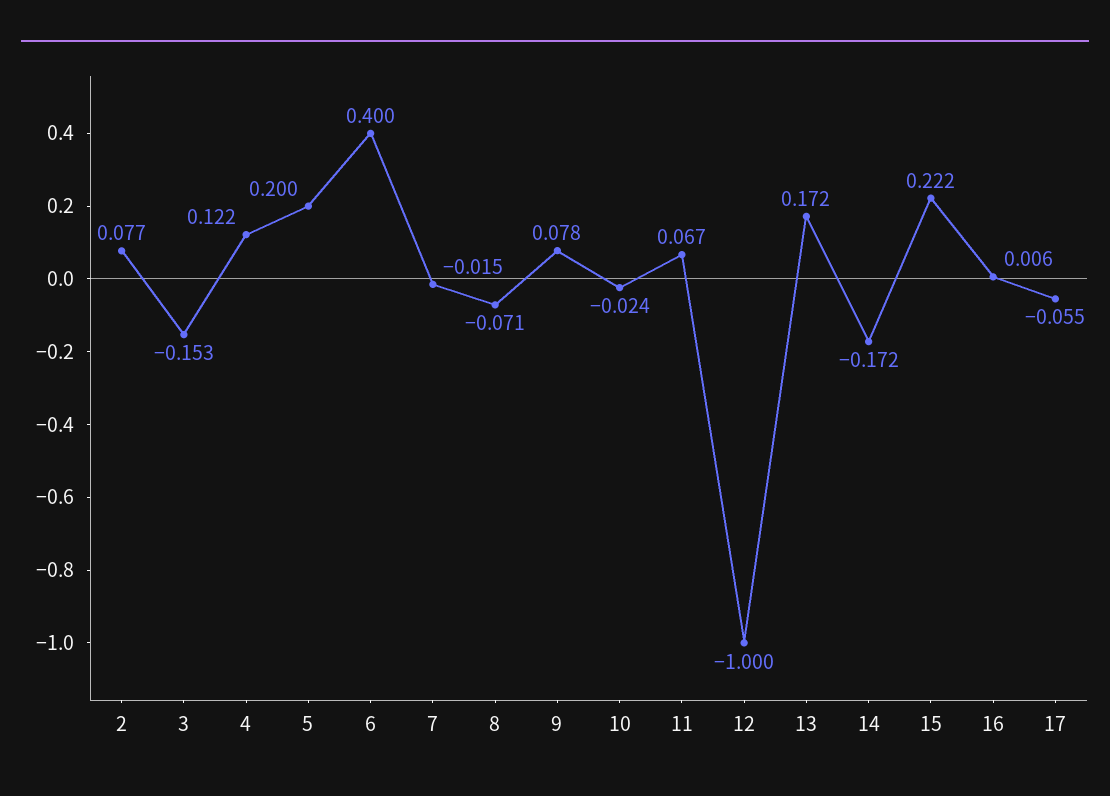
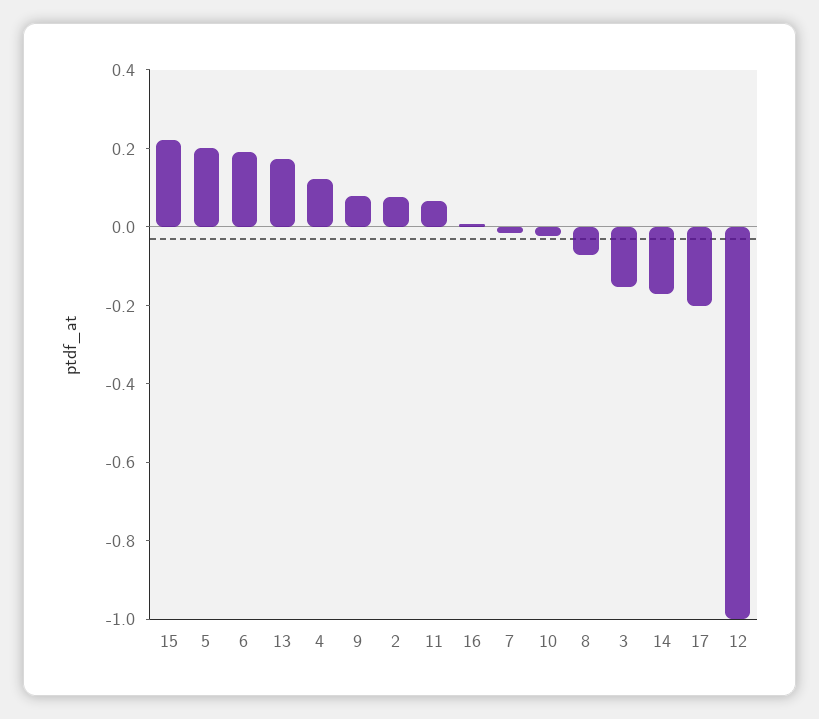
  {
    "2": 0.077,
    "3": -0.153,
    "4": 0.122,
    "5": 0.2,
-   "6": 0.4,
+   "6": 0.2,
    "7": -0.015,
    "8": -0.071,
    "9": 0.078,
    "10": -0.024,
    "11": 0.067,
    "12": -1,
    "13": 0.172,
    "14": -0.172,
    "15": 0.222,
    "16": 0.006,
-   "17": -0.055
+   "17": -0.2
  }

